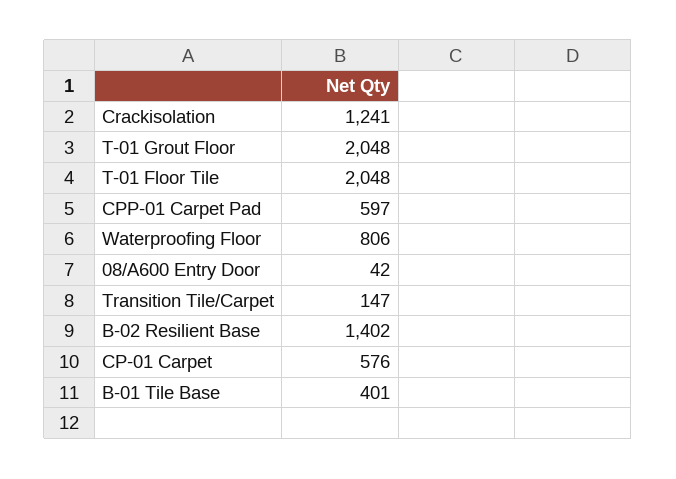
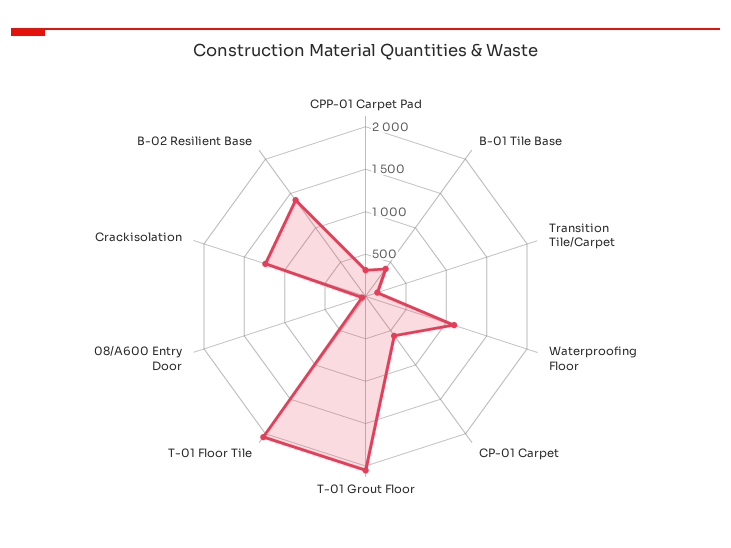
  {
    "Crackisolation": 1241,
    "T-01 Grout Floor": 2048,
    "T-01 Floor Tile": 2048,
-   "CPP-01 Carpet Pad": 597,
+   "CPP-01 Carpet Pad": 300,
-   "Waterproofing Floor": 806,
+   "Waterproofing Floor": 1100,
    "08/A600 Entry Door": 42,
    "Transition Tile/Carpet": 147,
    "B-02 Resilient Base": 1402,
    "CP-01 Carpet": 576,
    "B-01 Tile Base": 401
  }

